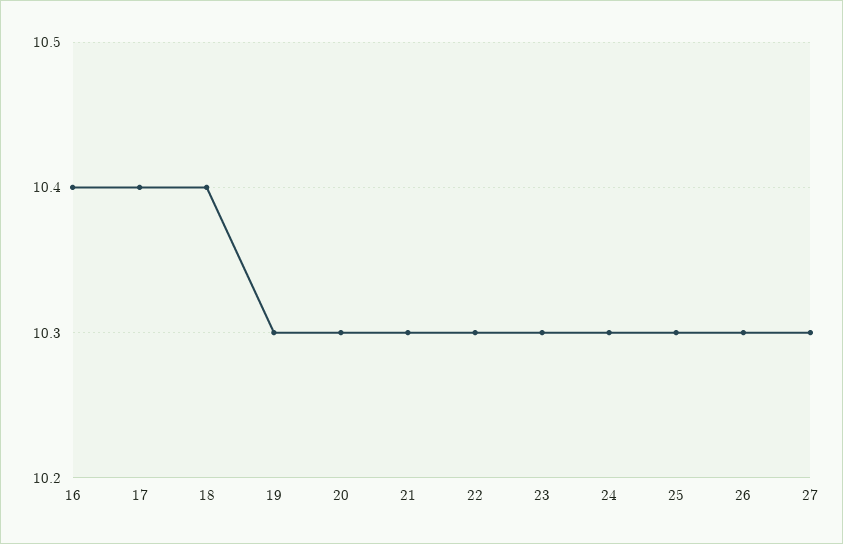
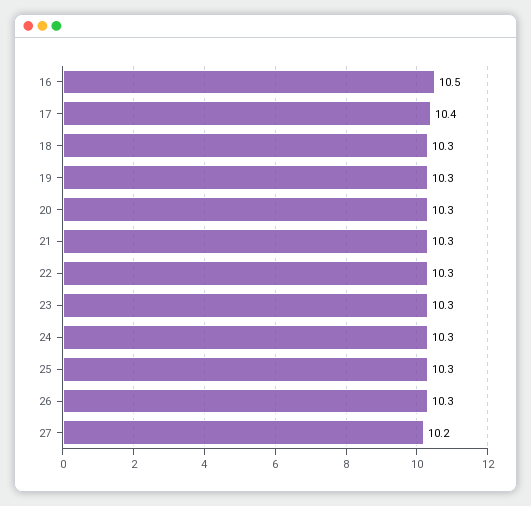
  {
-   "16": 10.4,
+   "16": 10.5,
    "17": 10.4,
-   "18": 10.4,
+   "18": 10.3,
    "19": 10.3,
    "20": 10.3,
    "21": 10.3,
    "22": 10.3,
    "23": 10.3,
    "24": 10.3,
    "25": 10.3,
    "26": 10.3,
-   "27": 10.3
+   "27": 10.2
  }

